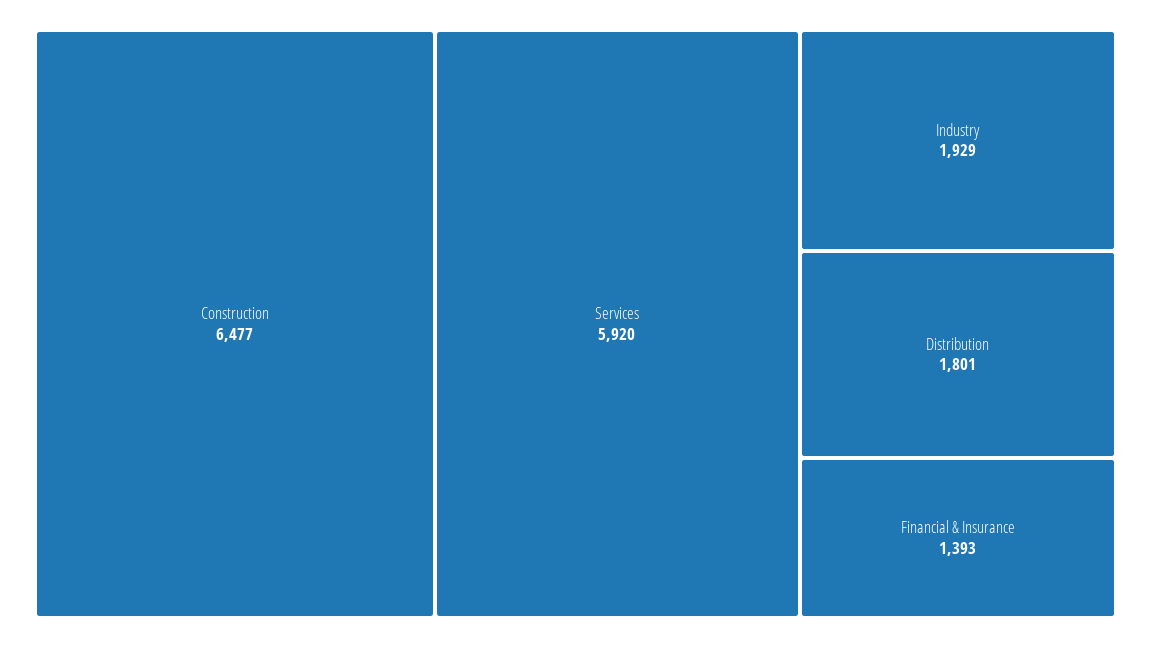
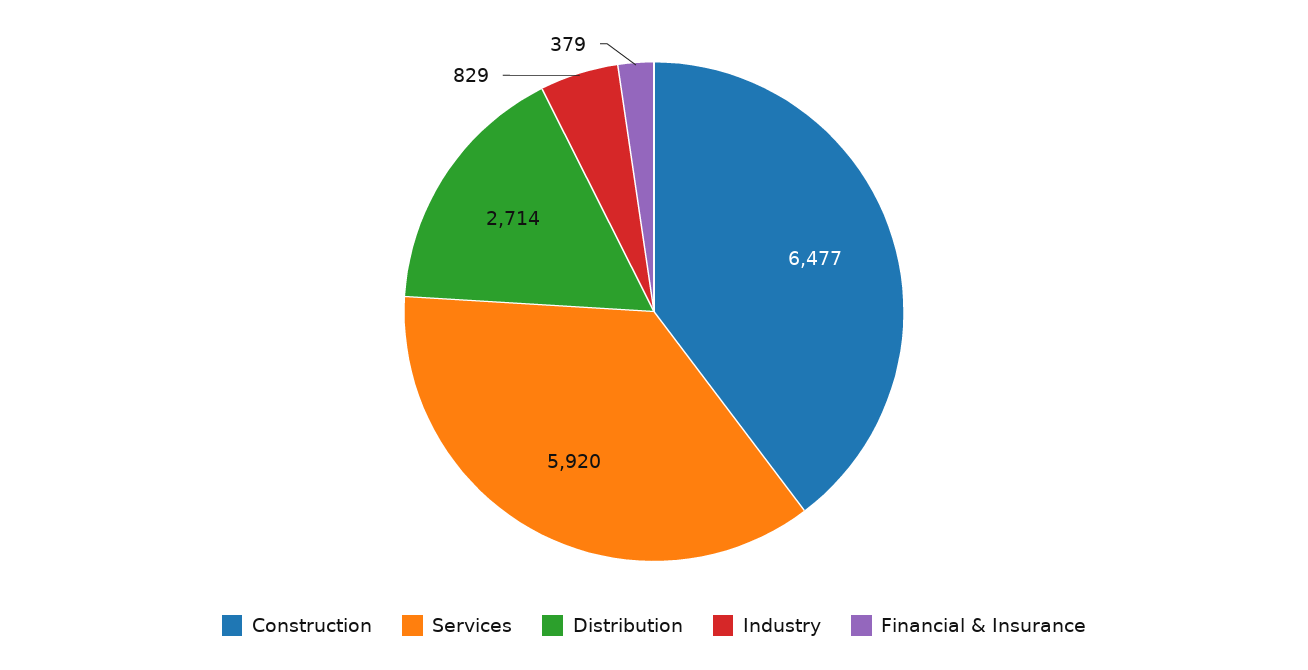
  {
    "Construction": 6477,
    "Services": 5920,
-   "Industry": 1929,
+   "Industry": 829,
-   "Distribution": 1801,
+   "Distribution": 2714,
-   "Financial & Insurance": 1393
+   "Financial & Insurance": 379
  }

